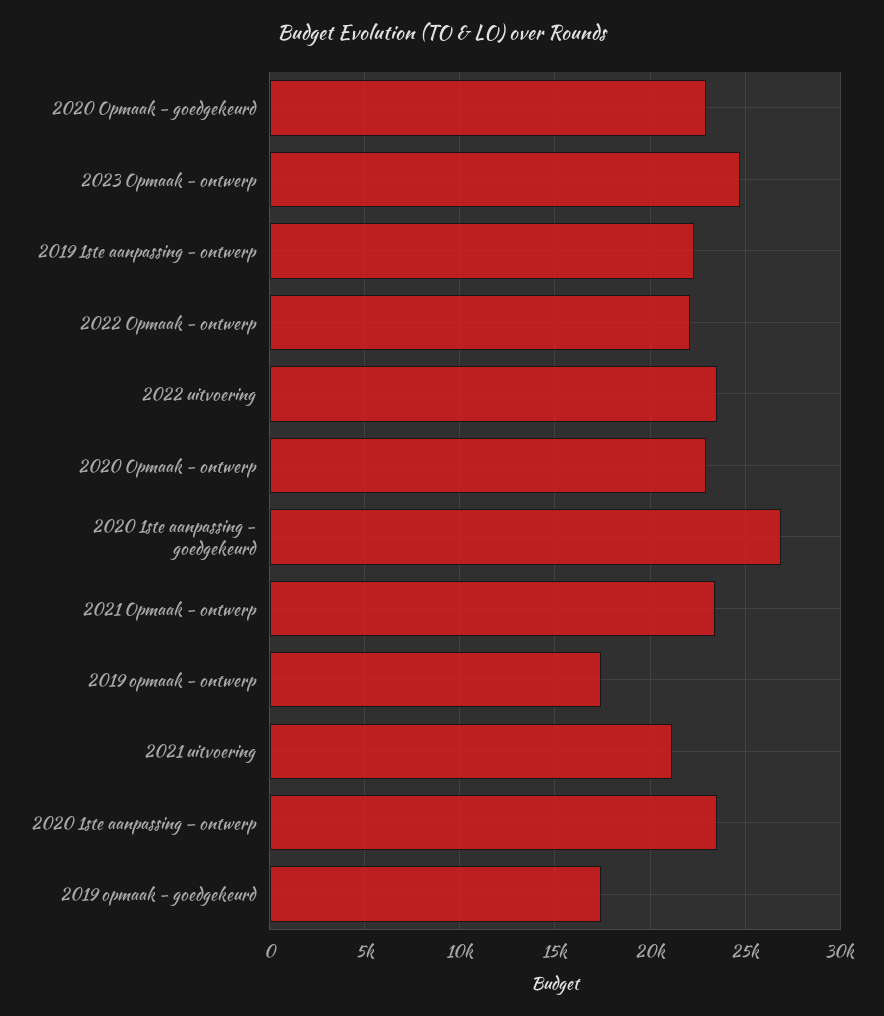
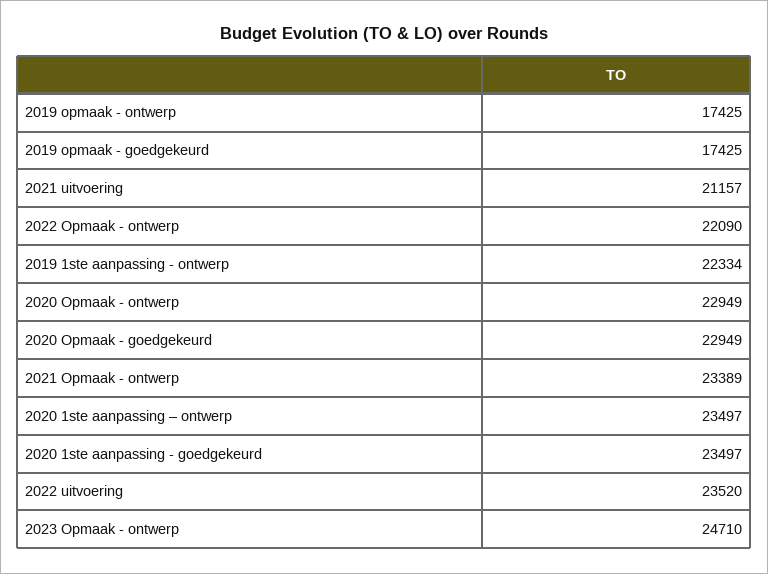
  {
    "2020 Opmaak - goedgekeurd": 22949,
    "2023 Opmaak - ontwerp": 24710,
    "2019 1ste aanpassing - ontwerp": 22334,
    "2022 Opmaak - ontwerp": 22090,
    "2022 uitvoering": 23520,
    "2020 Opmaak - ontwerp": 22949,
-   "2020 1ste aanpassing - goedgekeurd": 27000,
+   "2020 1ste aanpassing - goedgekeurd": 23497,
    "2021 Opmaak - ontwerp": 23389,
    "2019 opmaak - ontwerp": 17425,
    "2021 uitvoering": 21157,
    "2020 1ste aanpassing – ontwerp": 23497,
    "2019 opmaak - goedgekeurd": 17425
  }

